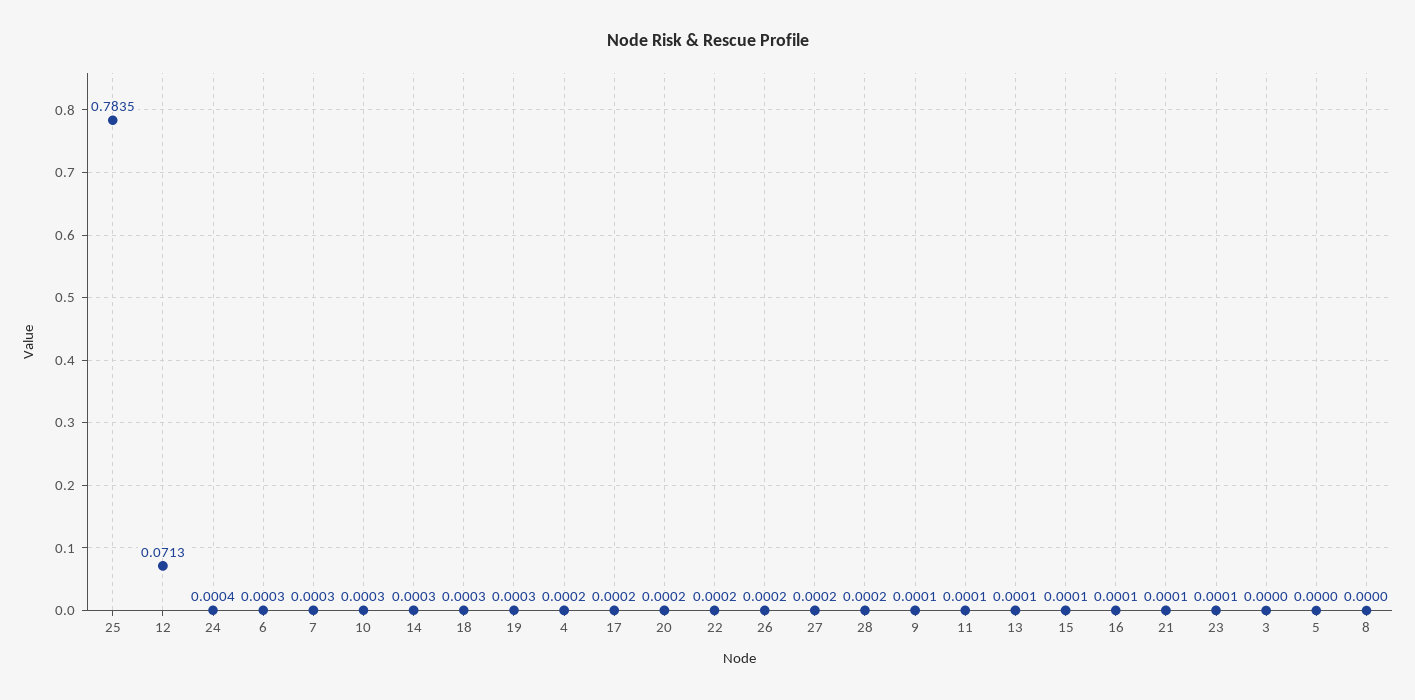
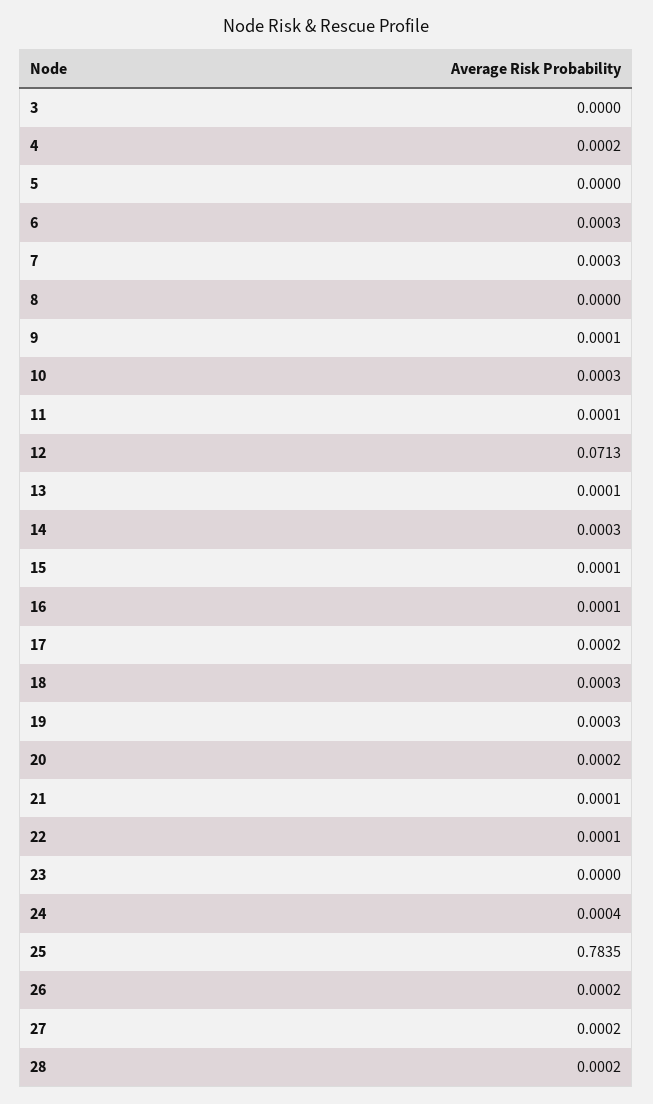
  {
    "25": 0.7835,
    "12": 0.0713,
    "24": 0.0004,
    "6": 0.0003,
    "7": 0.0003,
    "10": 0.0003,
    "14": 0.0003,
    "18": 0.0003,
    "19": 0.0003,
    "4": 0.0002,
    "17": 0.0002,
    "20": 0.0002,
-   "22": 0.0002,
+   "22": 0.0001,
    "26": 0.0002,
    "27": 0.0002,
    "28": 0.0002,
    "9": 0.0001,
    "11": 0.0001,
    "13": 0.0001,
    "15": 0.0001,
    "16": 0.0001,
    "21": 0.0001,
-   "23": 0.0001,
+   "23": 0,
    "3": 0,
    "5": 0,
    "8": 0
  }

